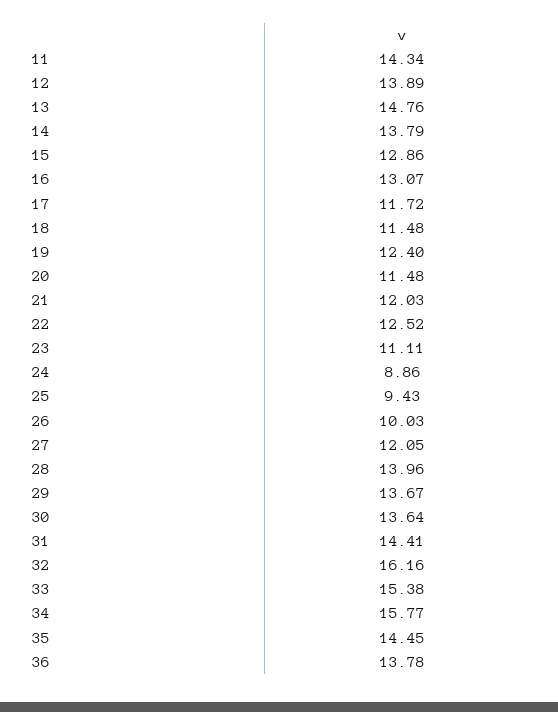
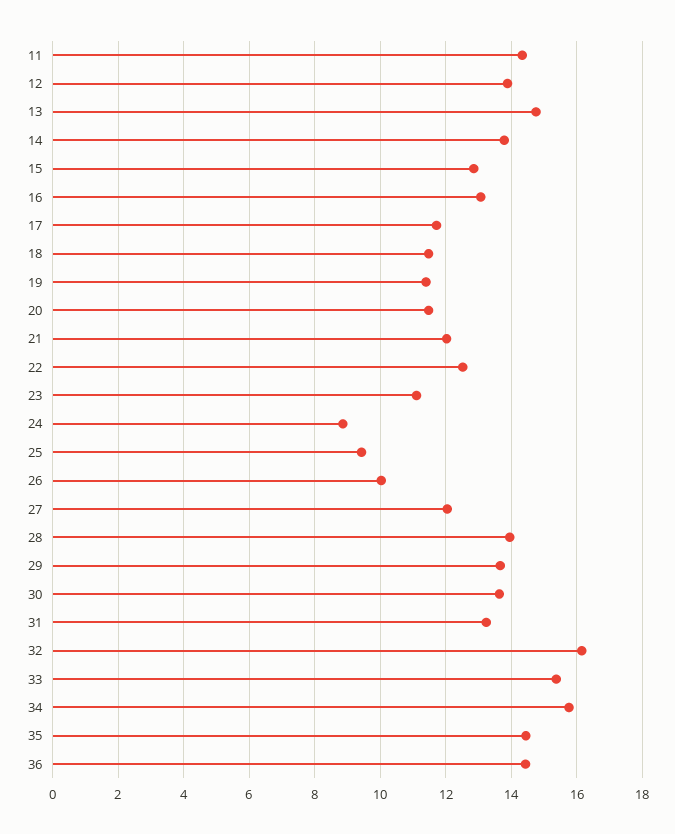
  {
    "11": 14.34,
    "12": 13.89,
    "13": 14.76,
    "14": 13.79,
    "15": 12.86,
    "16": 13.07,
    "17": 11.72,
    "18": 11.48,
-   "19": 12.4,
+   "19": 11.4,
    "20": 11.48,
    "21": 12.03,
    "22": 12.52,
    "23": 11.11,
    "24": 8.86,
    "25": 9.43,
    "26": 10.03,
    "27": 12.05,
    "28": 13.96,
    "29": 13.67,
    "30": 13.64,
-   "31": 14.41,
+   "31": 13.2,
    "32": 16.16,
    "33": 15.38,
    "34": 15.77,
    "35": 14.45,
-   "36": 13.78
+   "36": 14.4
  }

